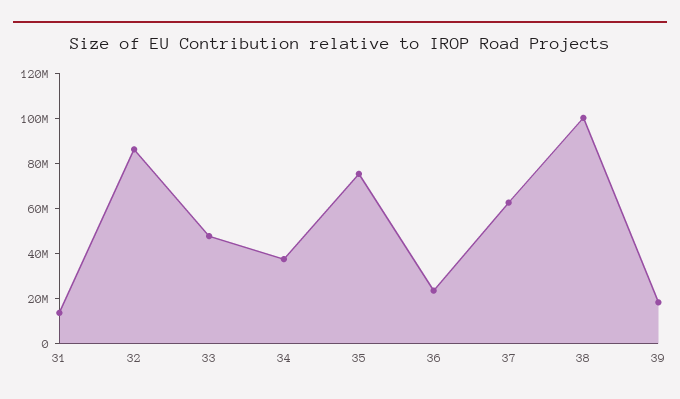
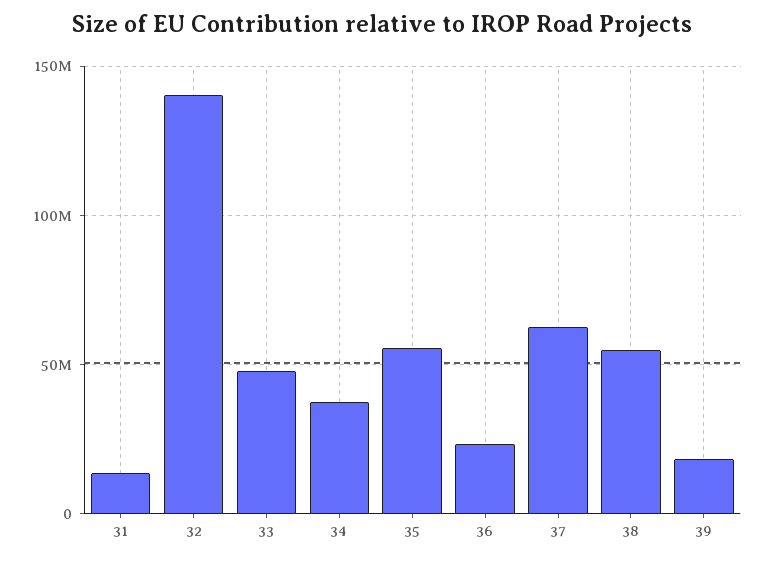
  {
    "31": 15000000,
-   "32": 85000000,
+   "32": 140000000,
    "33": 50000000,
    "34": 40000000,
-   "35": 75000000,
+   "35": 55000000,
    "36": 25000000,
    "37": 65000000,
-   "38": 100000000,
+   "38": 55000000,
    "39": 20000000
  }

